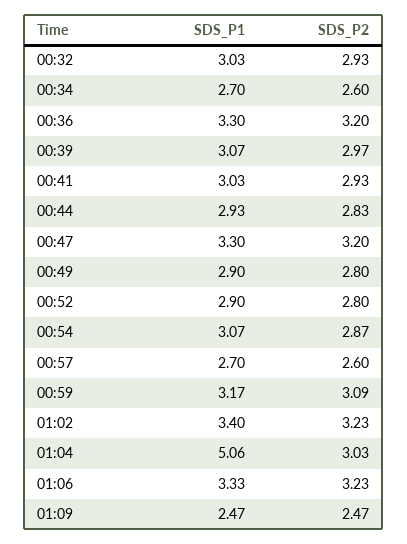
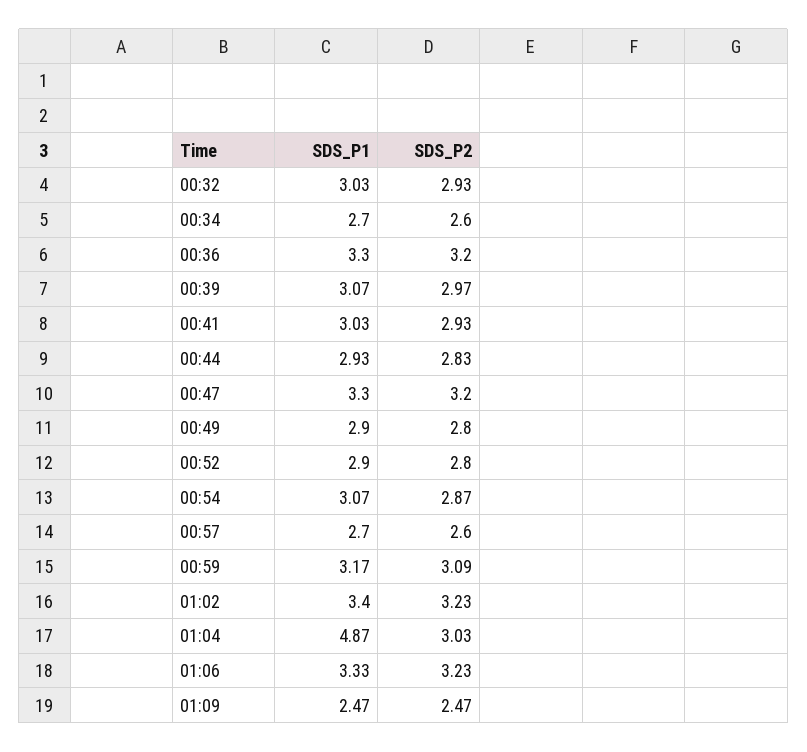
  {
    "SDS_P1": {
      "00:32": 3.03,
      "00:34": 2.7,
      "00:36": 3.3,
      "00:39": 3.07,
      "00:41": 3.03,
      "00:44": 2.93,
      "00:47": 3.3,
      "00:49": 2.9,
      "00:52": 2.9,
      "00:54": 3.07,
      "00:57": 2.7,
      "00:59": 3.17,
      "01:02": 3.4,
-     "01:04": 5.06,
+     "01:04": 4.87,
      "01:06": 3.33,
      "01:09": 2.47
    },
    "SDS_P2": {
      "00:32": 2.93,
      "00:34": 2.6,
      "00:36": 3.2,
      "00:39": 2.97,
      "00:41": 2.93,
      "00:44": 2.83,
      "00:47": 3.2,
      "00:49": 2.8,
      "00:52": 2.8,
      "00:54": 2.87,
      "00:57": 2.6,
      "00:59": 3.09,
      "01:02": 3.23,
      "01:04": 3.03,
      "01:06": 3.23,
      "01:09": 2.47
    }
  }

